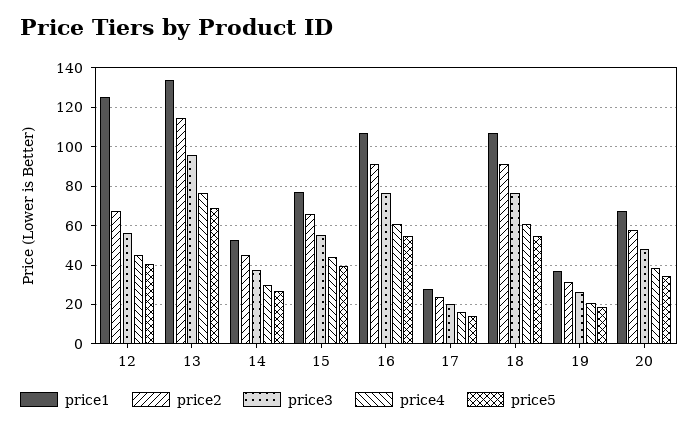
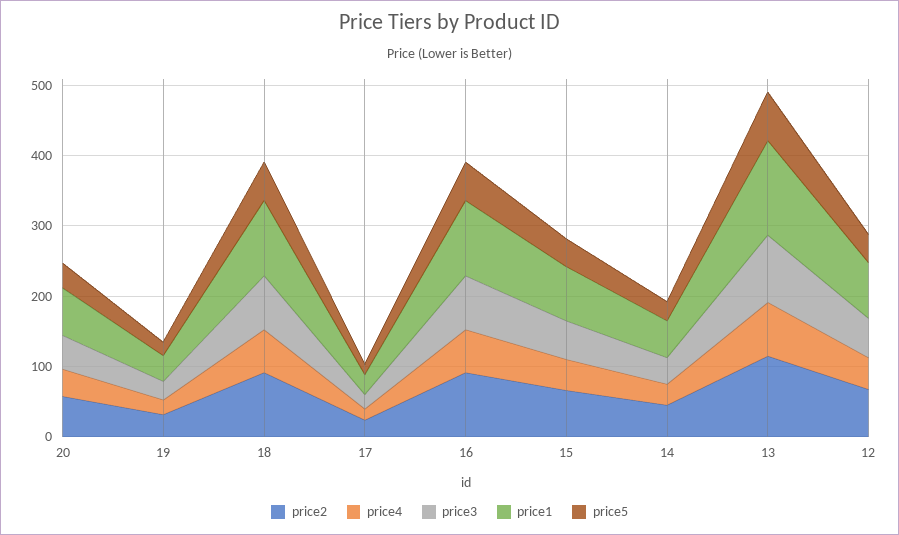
  {
    "price1": {
-     "12": 125,
+     "12": 80,
      "13": 135,
      "14": 55,
      "15": 75,
      "16": 105,
      "17": 30,
      "18": 105,
      "19": 35,
      "20": 65
    },
    "price2": {
      "12": 70,
      "13": 115,
      "14": 45,
      "15": 65,
      "16": 90,
      "17": 25,
      "18": 90,
      "19": 30,
      "20": 60
    },
    "price3": {
      "12": 55,
      "13": 95,
      "14": 40,
      "15": 55,
      "16": 75,
      "17": 20,
      "18": 75,
      "19": 25,
      "20": 50
    },
    "price4": {
      "12": 45,
      "13": 75,
      "14": 30,
      "15": 45,
      "16": 60,
      "17": 15,
      "18": 60,
      "19": 20,
      "20": 40
    },
    "price5": {
      "12": 40,
      "13": 70,
      "14": 25,
      "15": 40,
      "16": 55,
      "17": 15,
      "18": 55,
      "19": 20,
      "20": 35
    }
  }

